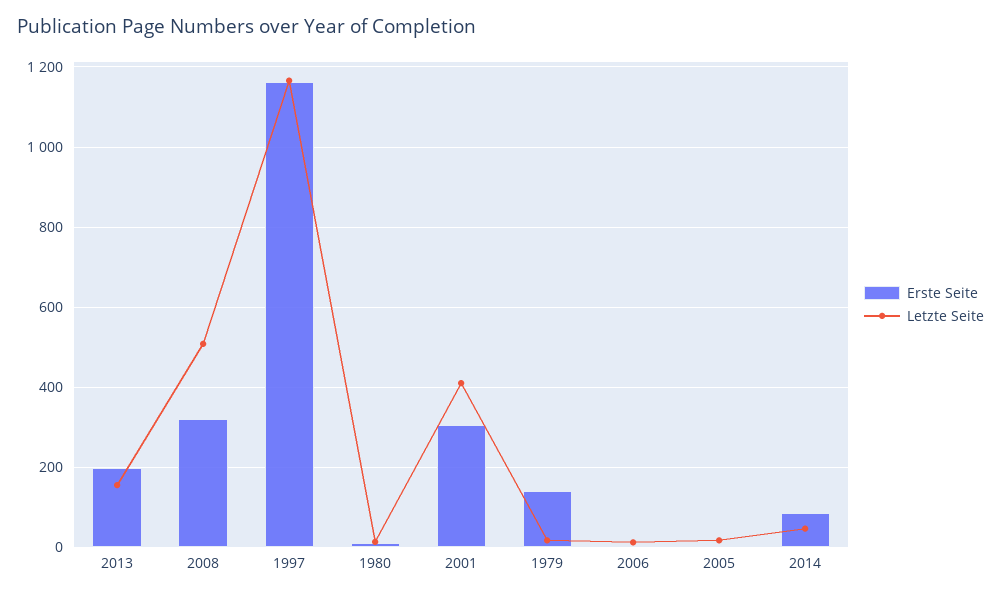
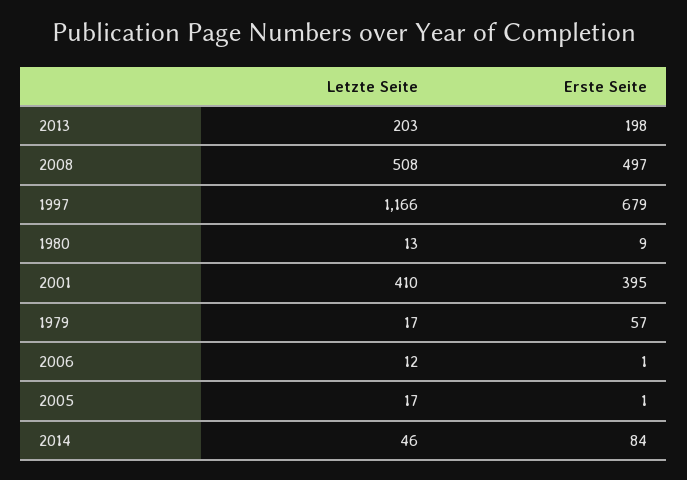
  {
    "Erste Seite": {
      "2013": 198,
-     "2008": 320,
+     "2008": 497,
-     "1997": 1160,
+     "1997": 679,
      "1980": 9,
-     "2001": 300,
+     "2001": 395,
-     "1979": 140,
+     "1979": 57,
      "2006": 1,
      "2005": 1,
      "2014": 84
    },
    "Letzte Seite": {
-     "2013": 160,
+     "2013": 203,
      "2008": 508,
      "1997": 1166,
      "1980": 13,
      "2001": 410,
      "1979": 17,
      "2006": 12,
      "2005": 17,
      "2014": 46
    }
  }

